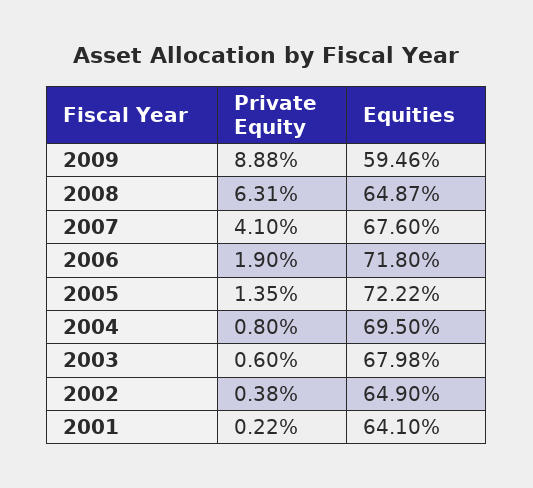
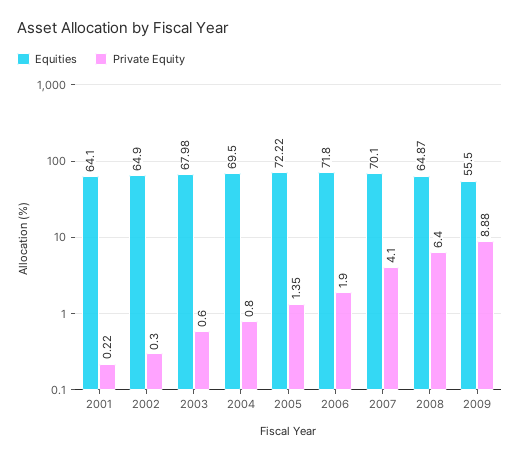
  {
    "Private Equity": {
      "2009": 8.88,
-     "2008": 6.31,
+     "2008": 6.4,
      "2007": 4.1,
      "2006": 1.9,
      "2005": 1.35,
      "2004": 0.8,
      "2003": 0.6,
-     "2002": 0.38,
+     "2002": 0.3,
      "2001": 0.22
    },
    "Equities": {
-     "2009": 59.46,
+     "2009": 55.5,
      "2008": 64.87,
-     "2007": 67.6,
+     "2007": 70.1,
      "2006": 71.8,
      "2005": 72.22,
      "2004": 69.5,
      "2003": 67.98,
      "2002": 64.9,
      "2001": 64.1
    }
  }

